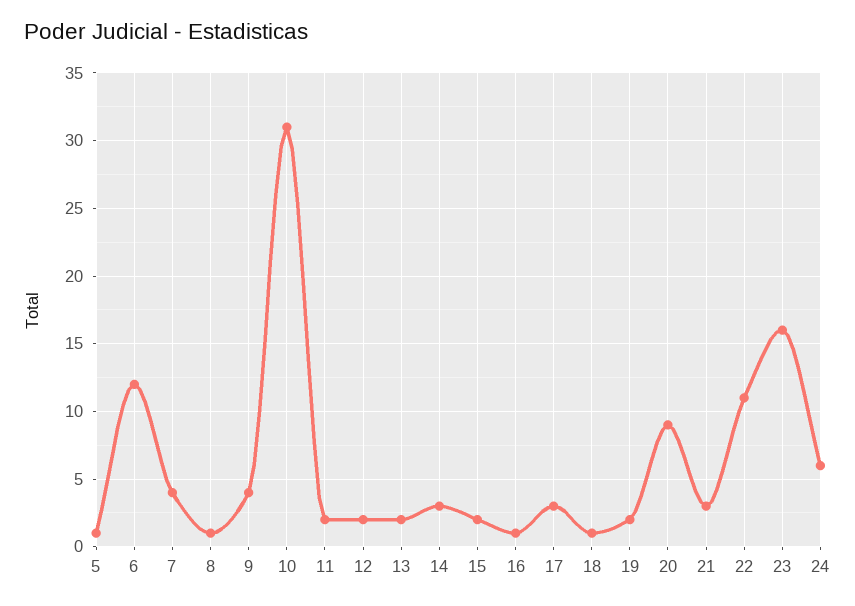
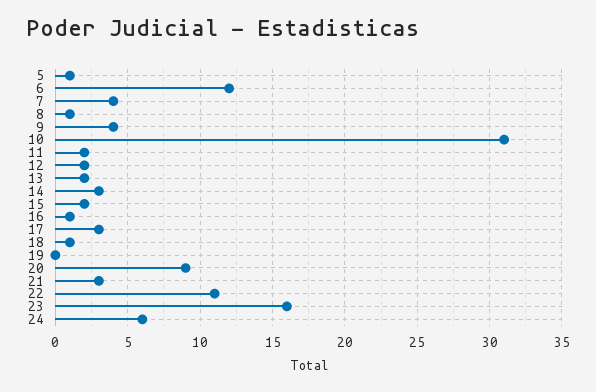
  {
    "5": 1,
    "6": 12,
    "7": 4,
    "8": 1,
    "9": 4,
    "10": 31,
    "11": 2,
    "12": 2,
    "13": 2,
    "14": 3,
    "15": 2,
    "16": 1,
    "17": 3,
    "18": 1,
-   "19": 2,
+   "19": 0,
    "20": 9,
    "21": 3,
    "22": 11,
    "23": 16,
    "24": 6
  }

